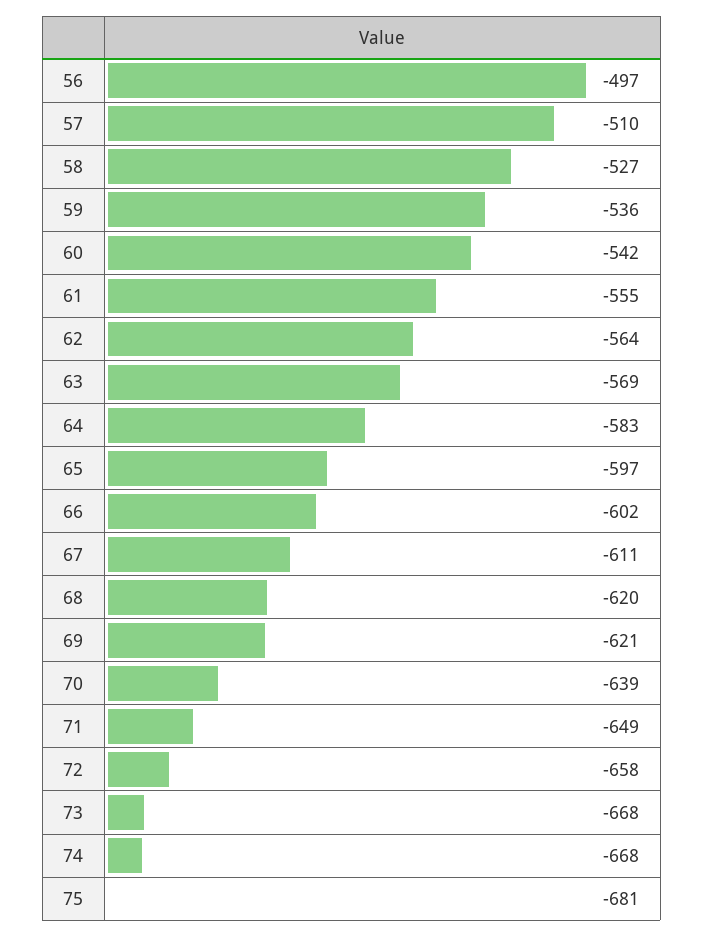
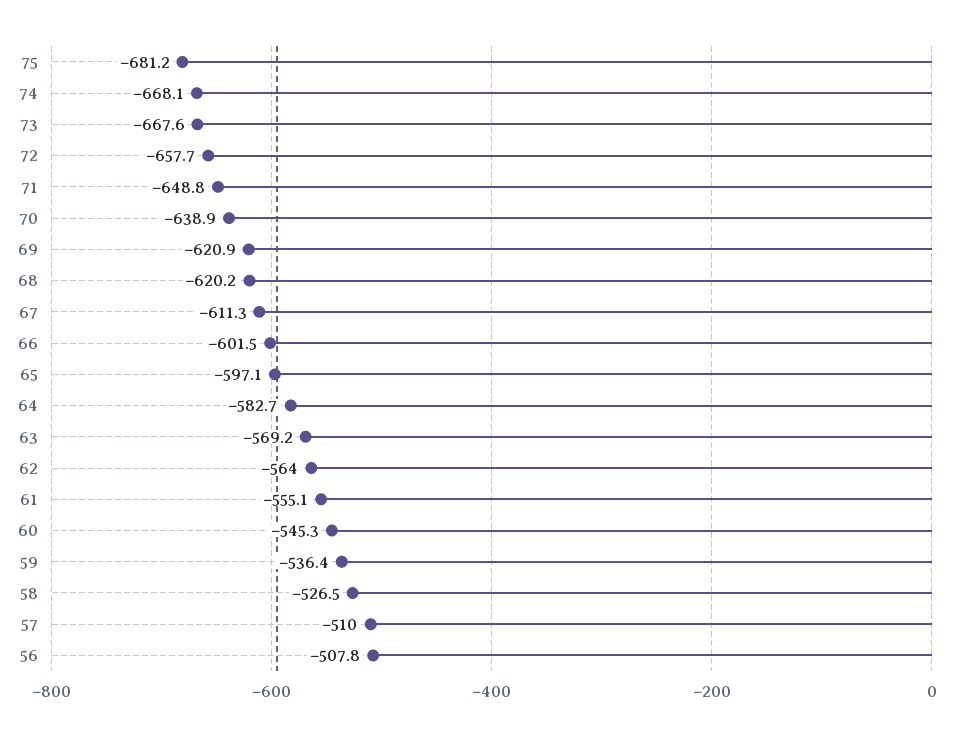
  {
-   "56": -497,
+   "56": -507.8,
    "57": -510,
    "58": -526.5,
    "59": -536.4,
-   "60": -542,
+   "60": -545.3,
    "61": -555.1,
    "62": -564,
    "63": -569.2,
    "64": -582.7,
    "65": -597.1,
    "66": -601.5,
    "67": -611.3,
    "68": -620.2,
    "69": -620.9,
    "70": -638.9,
    "71": -648.8,
    "72": -657.7,
    "73": -667.6,
    "74": -668.1,
    "75": -681.2
  }

